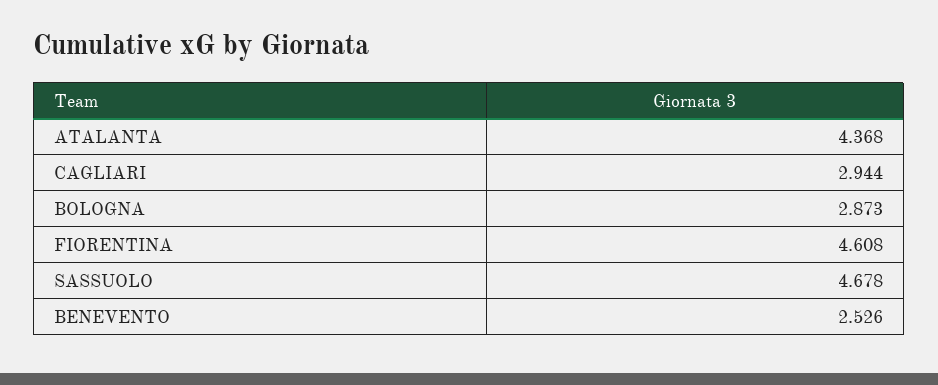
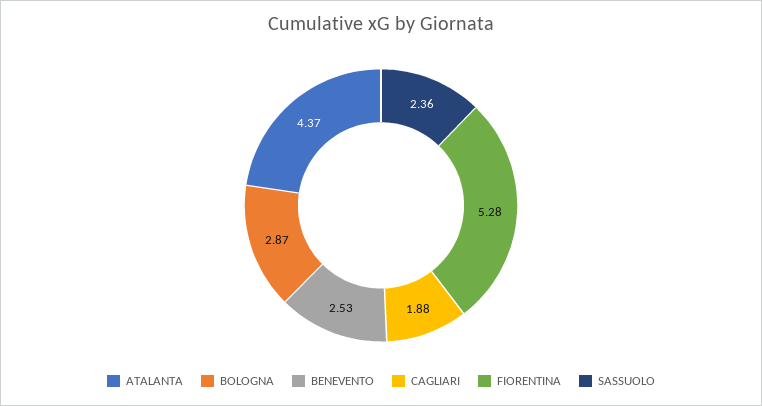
  {
    "ATALANTA": 4.368,
-   "CAGLIARI": 2.944,
+   "CAGLIARI": 1.88,
    "BOLOGNA": 2.873,
-   "FIORENTINA": 4.608,
+   "FIORENTINA": 5.28,
-   "SASSUOLO": 4.678,
+   "SASSUOLO": 2.36,
    "BENEVENTO": 2.526
  }

